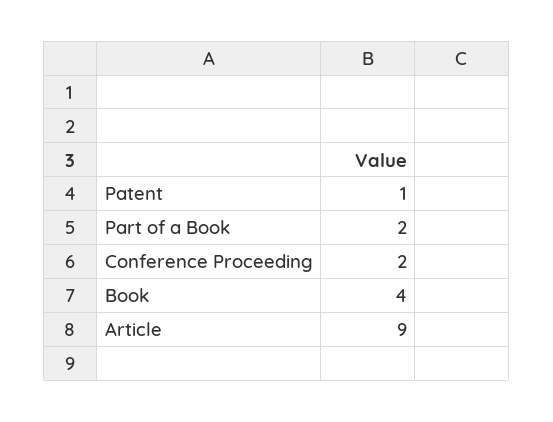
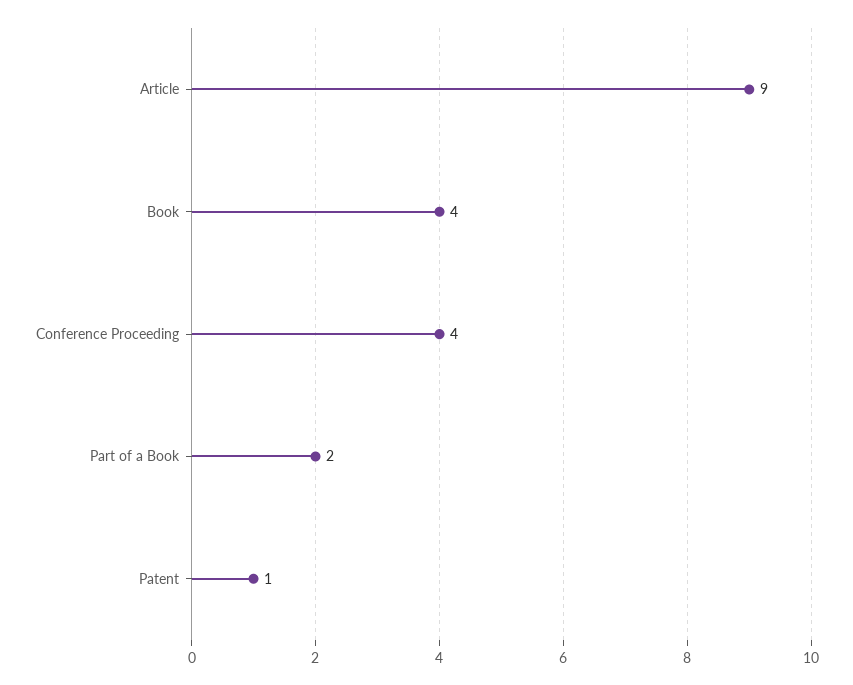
  {
    "Patent": 1,
    "Part of a Book": 2,
-   "Conference Proceeding": 2,
+   "Conference Proceeding": 4,
    "Book": 4,
    "Article": 9
  }

